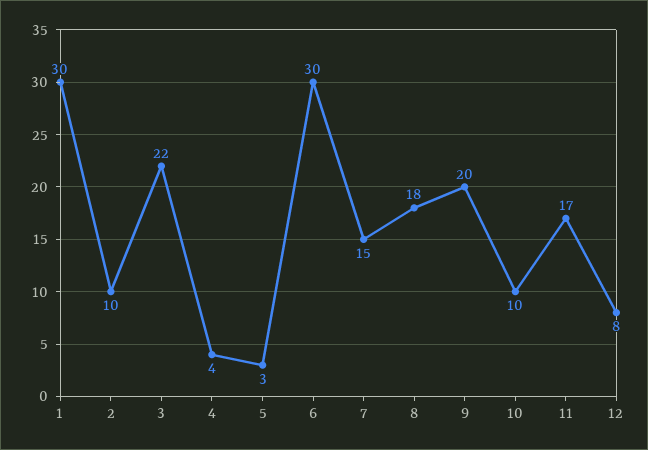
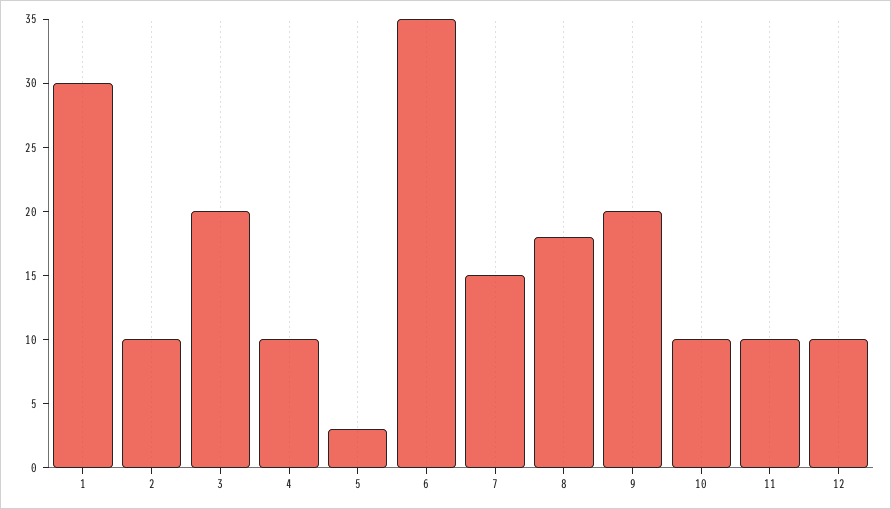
  {
    "1": 30,
    "2": 10,
-   "3": 22,
+   "3": 20,
-   "4": 4,
+   "4": 10,
    "5": 3,
-   "6": 30,
+   "6": 35,
    "7": 15,
    "8": 18,
    "9": 20,
    "10": 10,
-   "11": 17,
+   "11": 10,
-   "12": 8
+   "12": 10
  }

